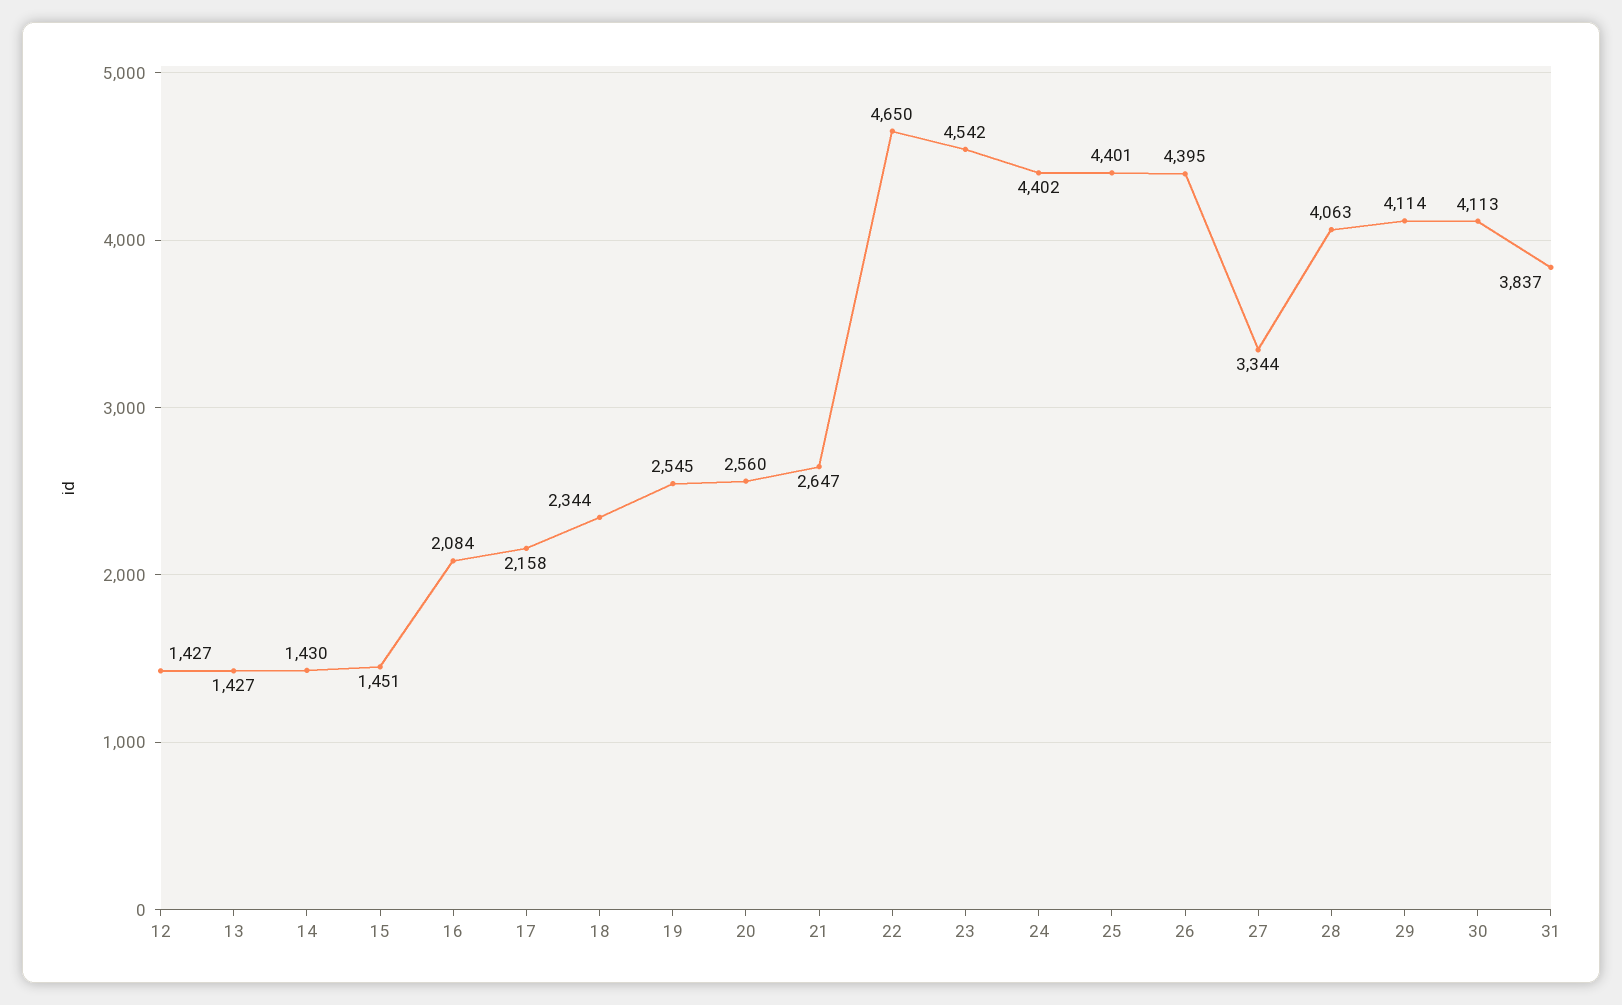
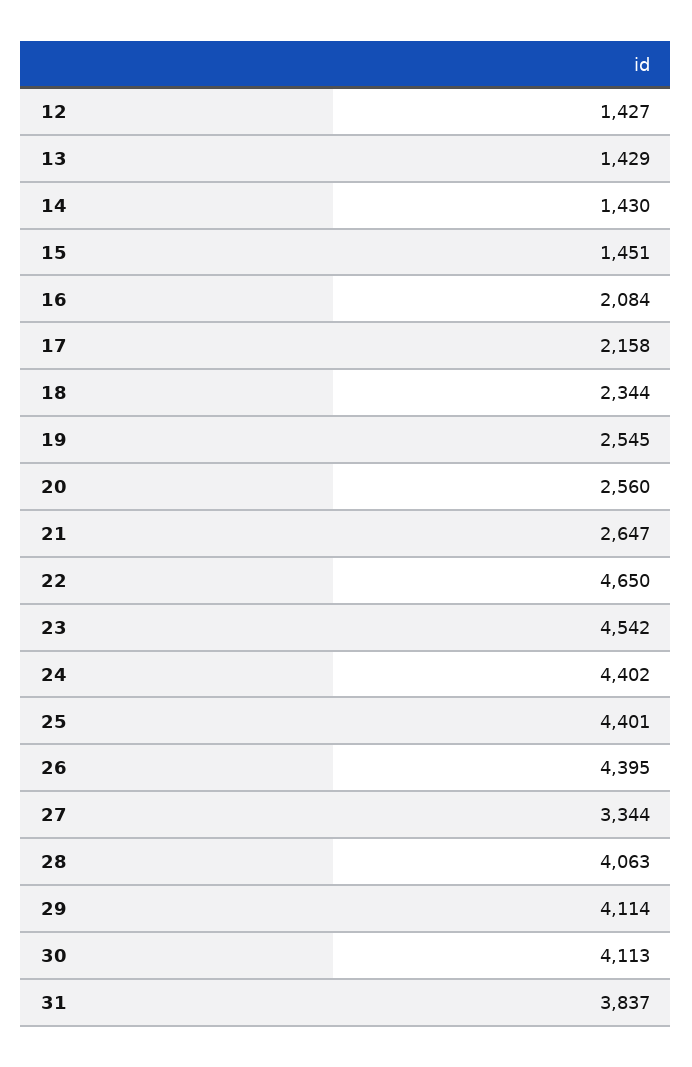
  {
    "12": 1427,
-   "13": 1427,
+   "13": 1429,
    "14": 1430,
    "15": 1451,
    "16": 2084,
    "17": 2158,
    "18": 2344,
    "19": 2545,
    "20": 2560,
    "21": 2647,
    "22": 4650,
    "23": 4542,
    "24": 4402,
    "25": 4401,
    "26": 4395,
    "27": 3344,
    "28": 4063,
    "29": 4114,
    "30": 4113,
    "31": 3837
  }

